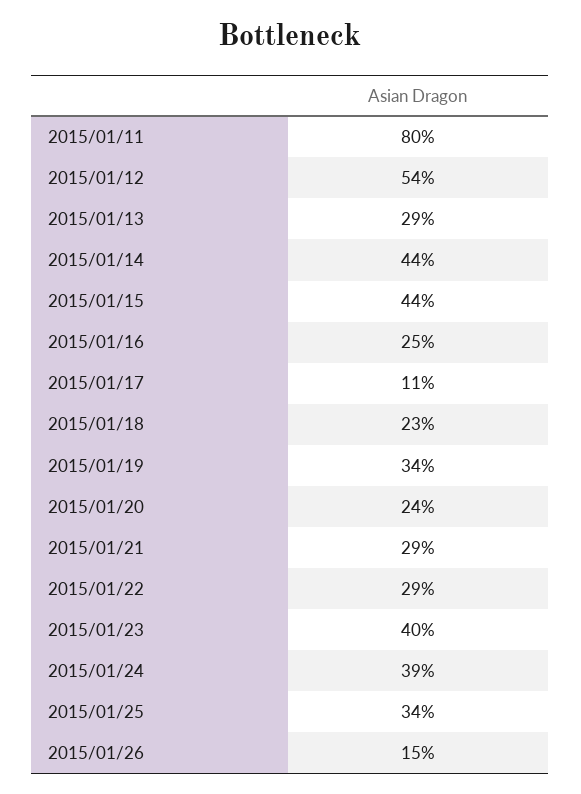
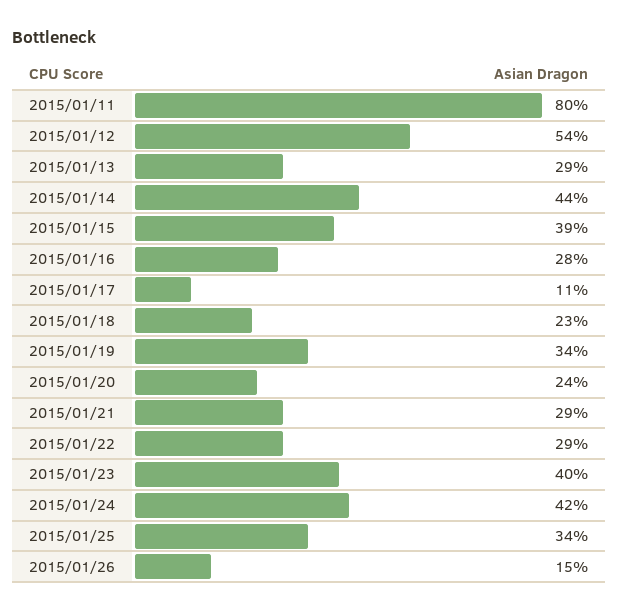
  {
    "2015/01/11": 80,
    "2015/01/12": 54,
    "2015/01/13": 29,
    "2015/01/14": 44,
-   "2015/01/15": 44,
+   "2015/01/15": 39,
-   "2015/01/16": 25,
+   "2015/01/16": 28,
    "2015/01/17": 11,
    "2015/01/18": 23,
    "2015/01/19": 34,
    "2015/01/20": 24,
    "2015/01/21": 29,
    "2015/01/22": 29,
    "2015/01/23": 40,
-   "2015/01/24": 39,
+   "2015/01/24": 42,
    "2015/01/25": 34,
    "2015/01/26": 15
  }

